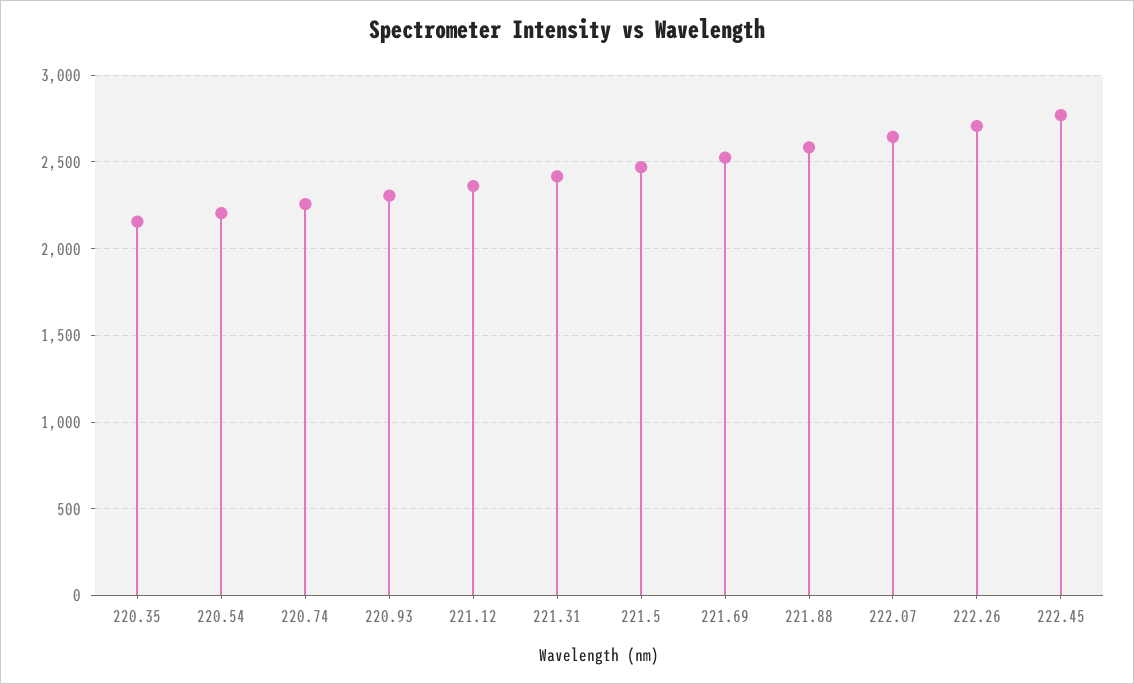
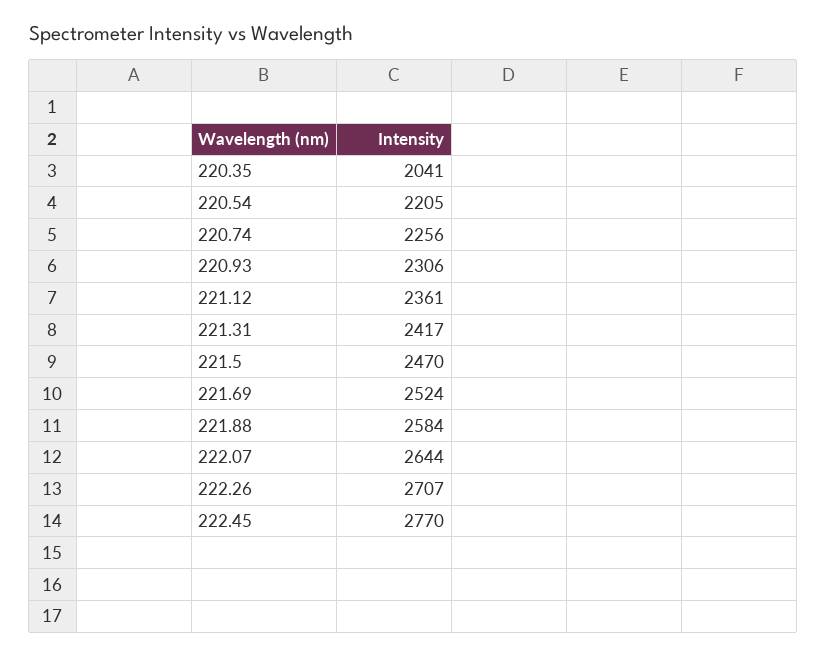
  {
-   "220.35": 2150,
+   "220.35": 2041,
    "220.54": 2205,
    "220.74": 2256,
    "220.93": 2306,
    "221.12": 2361,
    "221.31": 2417,
    "221.5": 2470,
    "221.69": 2524,
    "221.88": 2584,
    "222.07": 2644,
    "222.26": 2707,
    "222.45": 2770
  }

